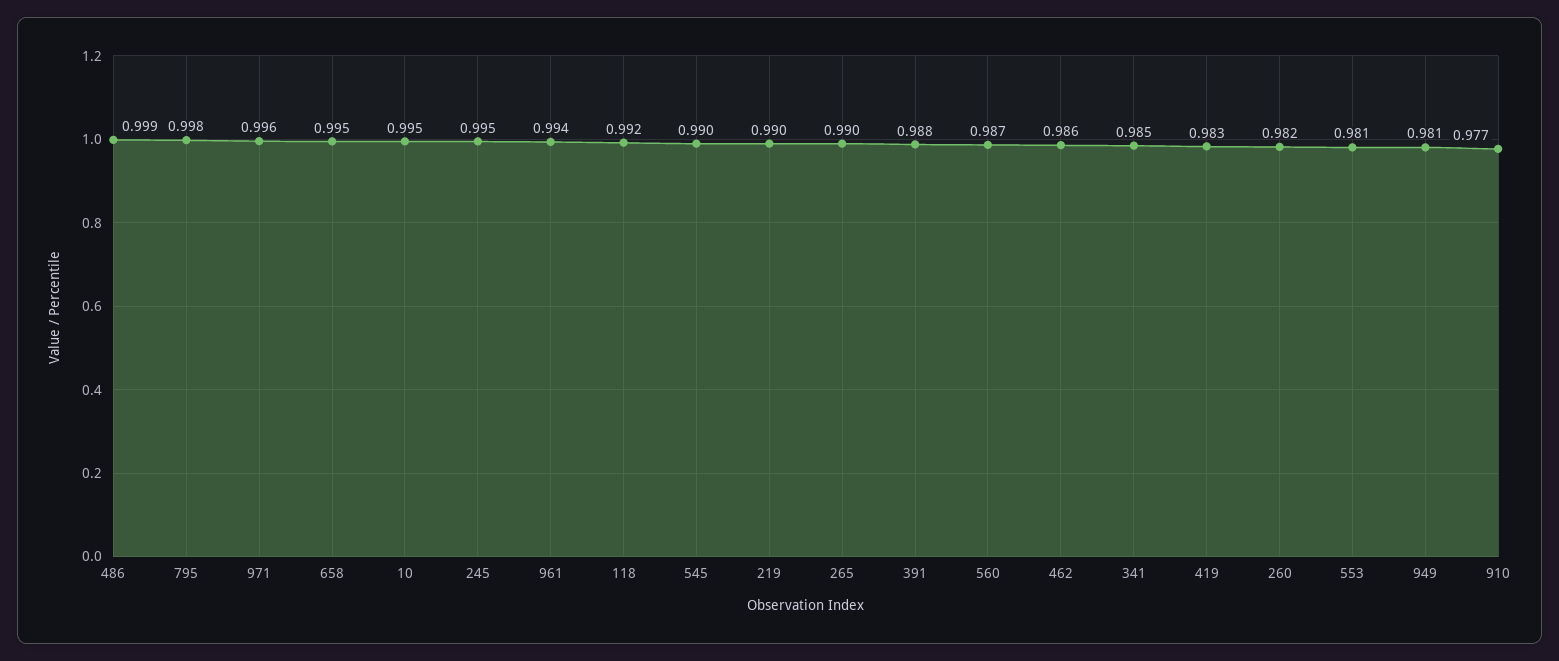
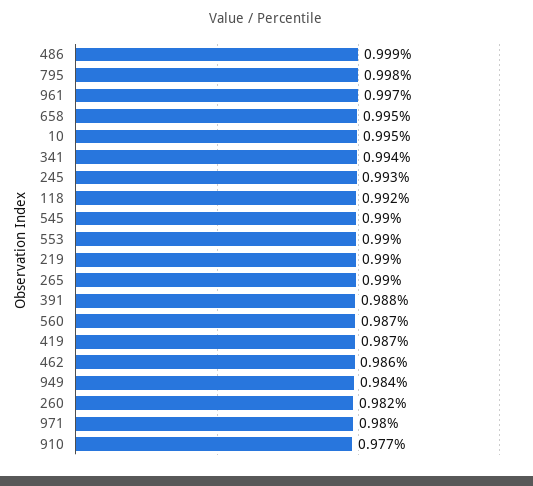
  {
    "486": 0.999,
    "795": 0.998,
-   "971": 0.996,
+   "971": 0.98,
    "658": 0.995,
    "10": 0.995,
-   "245": 0.995,
+   "245": 0.993,
-   "961": 0.994,
+   "961": 0.997,
    "118": 0.992,
    "545": 0.99,
    "219": 0.99,
    "265": 0.99,
    "391": 0.988,
    "560": 0.987,
    "462": 0.986,
-   "341": 0.985,
+   "341": 0.994,
-   "419": 0.983,
+   "419": 0.987,
    "260": 0.982,
-   "553": 0.981,
+   "553": 0.99,
-   "949": 0.981,
+   "949": 0.984,
    "910": 0.977
  }

